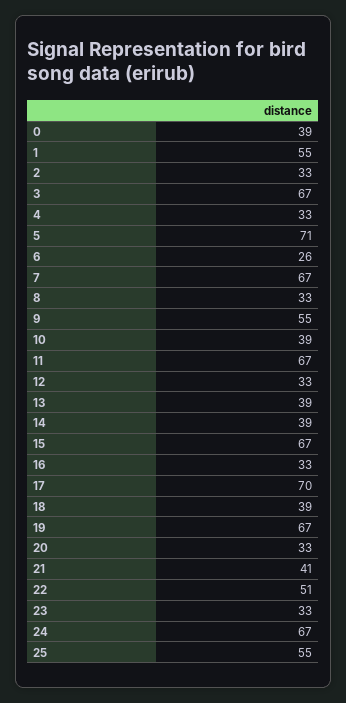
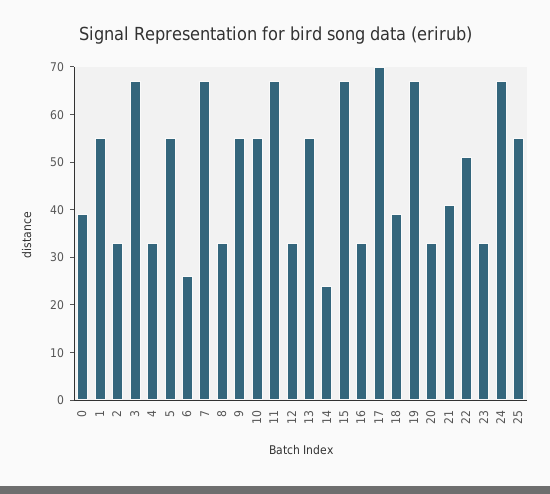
  {
    "0": 39,
    "1": 55,
    "2": 33,
    "3": 67,
    "4": 33,
-   "5": 71,
+   "5": 55,
    "6": 26,
    "7": 67,
    "8": 33,
    "9": 55,
-   "10": 39,
+   "10": 55,
    "11": 67,
    "12": 33,
-   "13": 39,
+   "13": 55,
-   "14": 39,
+   "14": 25,
    "15": 67,
    "16": 33,
    "17": 70,
    "18": 39,
    "19": 67,
    "20": 33,
    "21": 41,
    "22": 51,
    "23": 33,
    "24": 67,
    "25": 55
  }

